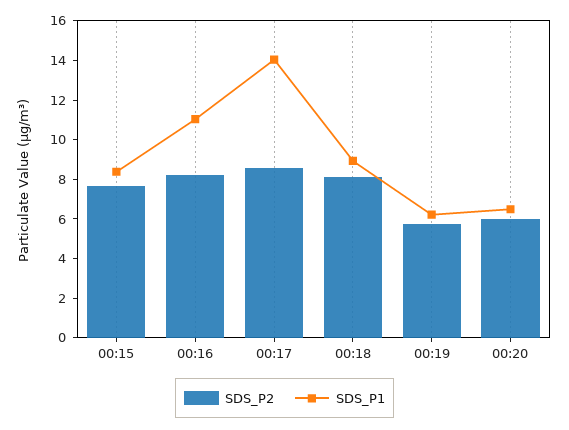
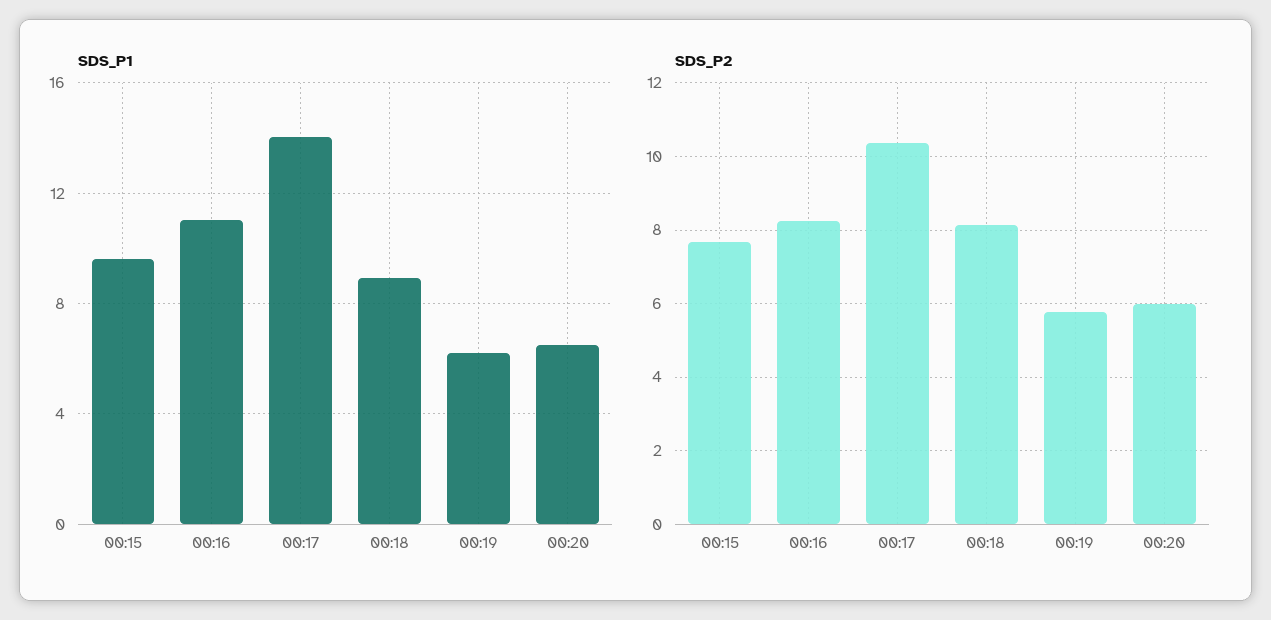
  {
    "SDS_P2": {
      "00:15": 7.6,
      "00:16": 8.2,
-     "00:17": 8.5,
+     "00:17": 10.4,
      "00:18": 8.2,
      "00:19": 5.8,
      "00:20": 6
    },
    "SDS_P1": {
-     "00:15": 8.5,
+     "00:15": 9.5,
      "00:16": 11,
      "00:17": 14,
      "00:18": 9,
      "00:19": 6,
      "00:20": 6.5
    }
  }

